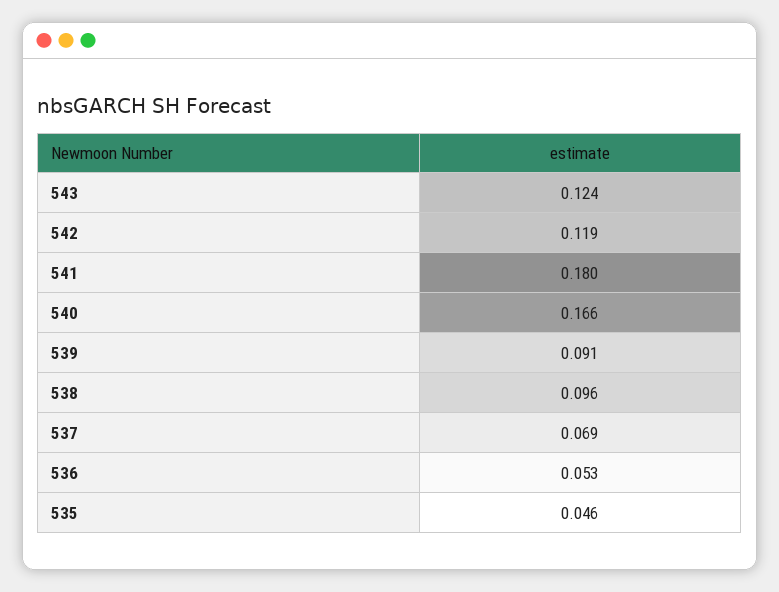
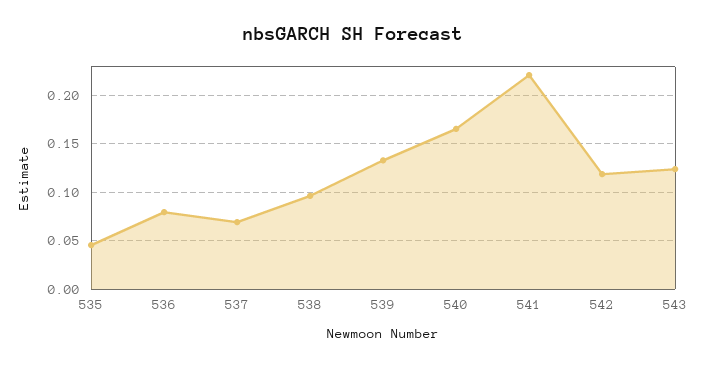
  {
    "543": 0.124,
    "542": 0.119,
-   "541": 0.18,
+   "541": 0.22,
    "540": 0.166,
-   "539": 0.091,
+   "539": 0.13,
    "538": 0.096,
    "537": 0.069,
-   "536": 0.053,
+   "536": 0.08,
    "535": 0.046
  }

